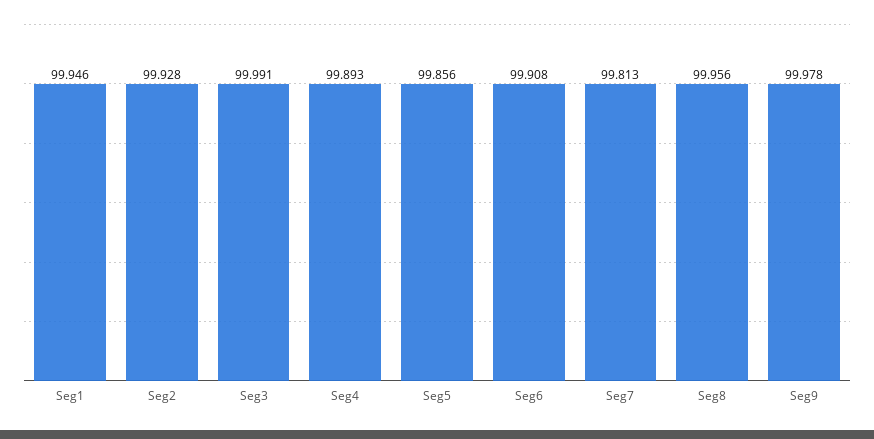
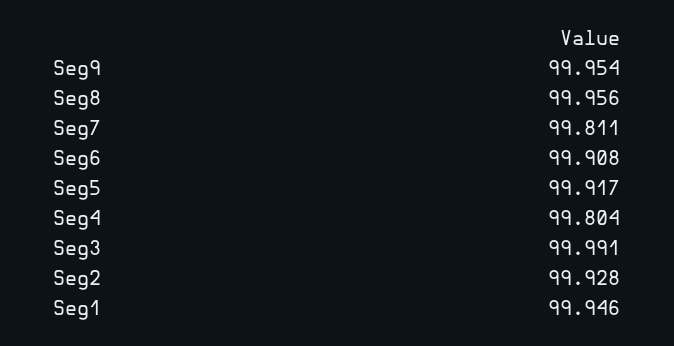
  {
    "Seg1": 99.946,
    "Seg2": 99.928,
    "Seg3": 99.991,
-   "Seg4": 99.893,
+   "Seg4": 99.804,
-   "Seg5": 99.856,
+   "Seg5": 99.917,
    "Seg6": 99.908,
-   "Seg7": 99.813,
+   "Seg7": 99.811,
    "Seg8": 99.956,
-   "Seg9": 99.978
+   "Seg9": 99.954
  }

